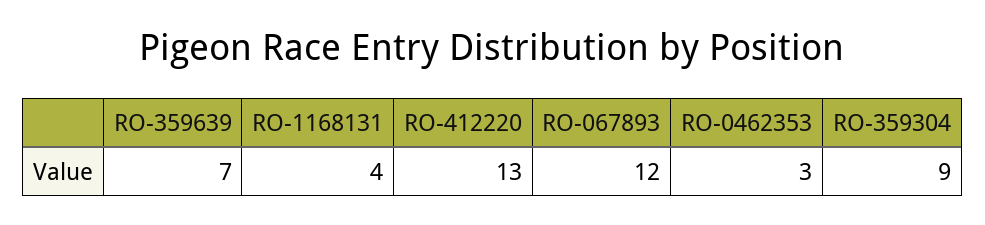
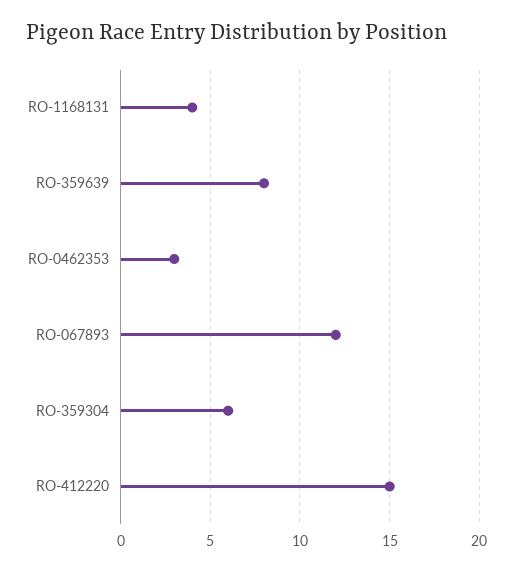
  {
-   "RO-359639": 7,
+   "RO-359639": 8,
    "RO-1168131": 4,
-   "RO-412220": 13,
+   "RO-412220": 15,
    "RO-067893": 12,
    "RO-0462353": 3,
-   "RO-359304": 9
+   "RO-359304": 6
  }

